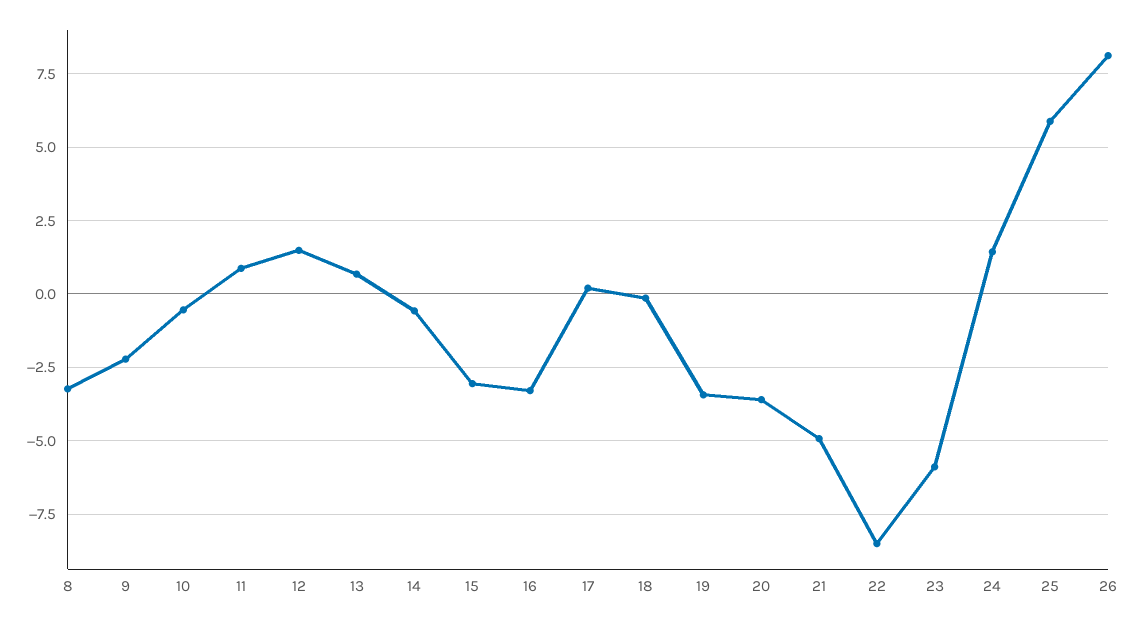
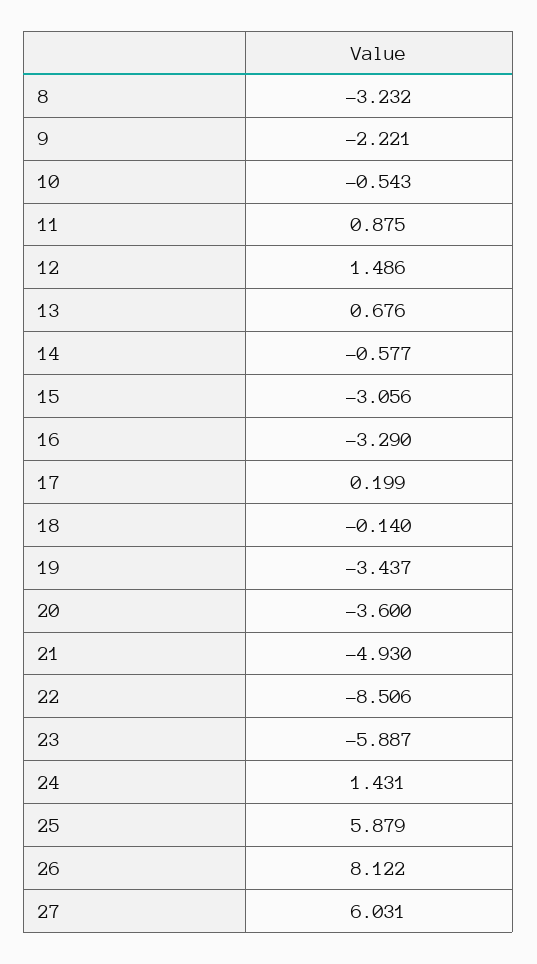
  {
    "8": -3.232,
    "9": -2.221,
    "10": -0.543,
    "11": 0.875,
    "12": 1.486,
    "13": 0.676,
    "14": -0.577,
    "15": -3.056,
    "16": -3.29,
    "17": 0.199,
    "18": -0.14,
    "19": -3.437,
    "20": -3.6,
    "21": -4.93,
    "22": -8.506,
    "23": -5.887,
    "24": 1.431,
    "25": 5.879,
-   "26": 8.122
+   "26": 8.122,
+   "27": 6.031
  }

